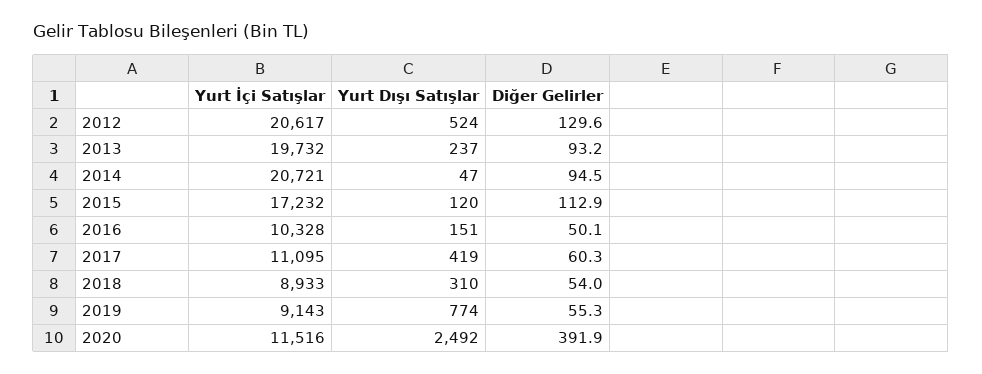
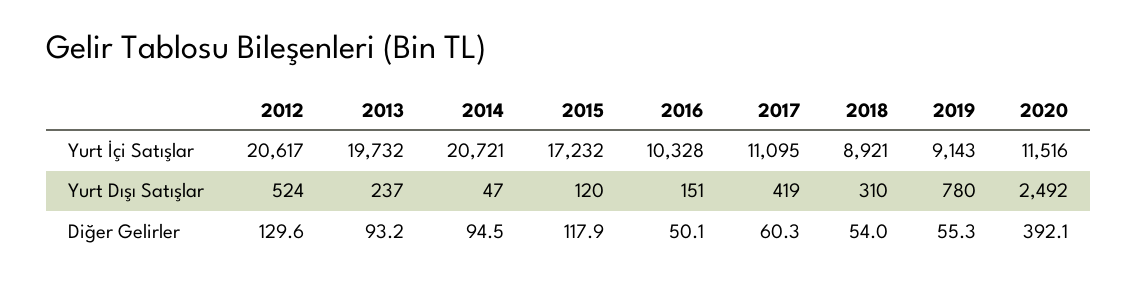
  {
    "Yurt İçi Satışlar": {
      "2012": 20617,
      "2013": 19732,
      "2014": 20721,
      "2015": 17232,
      "2016": 10328,
      "2017": 11095,
-     "2018": 8933,
+     "2018": 8921,
      "2019": 9143,
      "2020": 11516
    },
    "Yurt Dışı Satışlar": {
      "2012": 524,
      "2013": 237,
      "2014": 47,
      "2015": 120,
      "2016": 151,
      "2017": 419,
      "2018": 310,
-     "2019": 774,
+     "2019": 780,
      "2020": 2492
    },
    "Diğer Gelirler": {
      "2012": 129.6,
      "2013": 93.2,
      "2014": 94.5,
-     "2015": 112.9,
+     "2015": 117.9,
      "2016": 50.1,
      "2017": 60.3,
      "2018": 54,
      "2019": 55.3,
-     "2020": 391.9
+     "2020": 392.1
    }
  }

